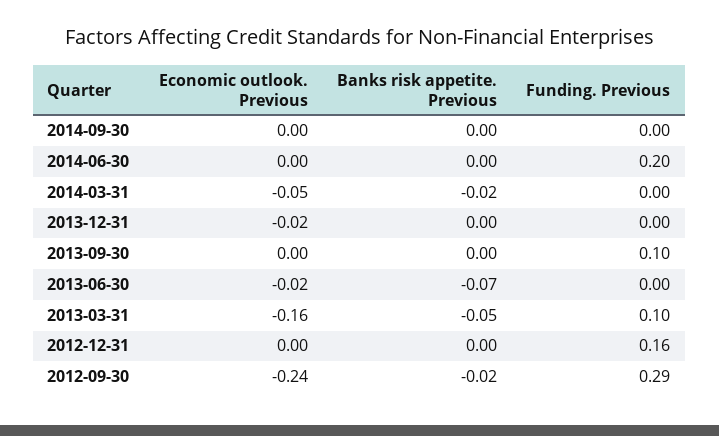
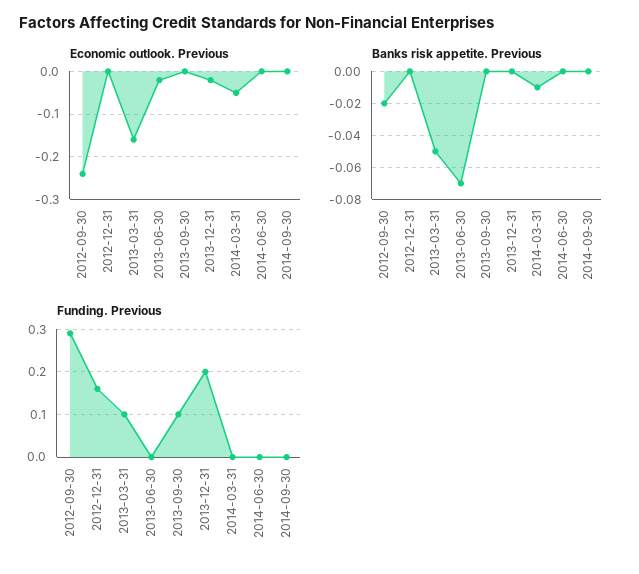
  {
    "Economic outlook. Previous": {
      "2014-09-30": 0,
      "2014-06-30": 0,
      "2014-03-31": -0.05,
      "2013-12-31": -0.02,
      "2013-09-30": 0,
      "2013-06-30": -0.02,
      "2013-03-31": -0.16,
      "2012-12-31": 0,
      "2012-09-30": -0.24
    },
    "Banks risk appetite. Previous": {
      "2014-09-30": 0,
      "2014-06-30": 0,
-     "2014-03-31": -0.02,
+     "2014-03-31": -0.01,
      "2013-12-31": 0,
      "2013-09-30": 0,
      "2013-06-30": -0.07,
      "2013-03-31": -0.05,
      "2012-12-31": 0,
      "2012-09-30": -0.02
    },
    "Funding. Previous": {
      "2014-09-30": 0,
-     "2014-06-30": 0.2,
+     "2014-06-30": 0,
      "2014-03-31": 0,
-     "2013-12-31": 0,
+     "2013-12-31": 0.2,
      "2013-09-30": 0.1,
      "2013-06-30": 0,
      "2013-03-31": 0.1,
      "2012-12-31": 0.16,
      "2012-09-30": 0.29
    }
  }

